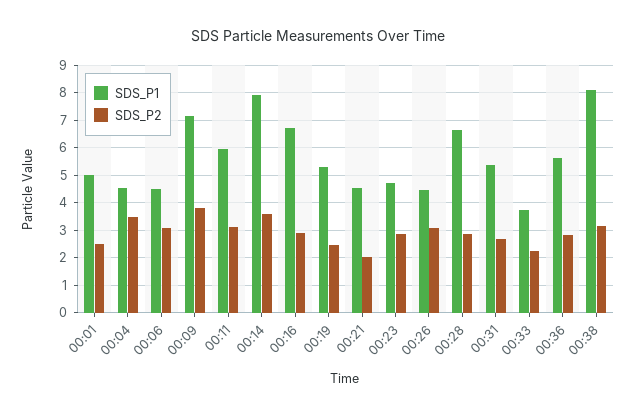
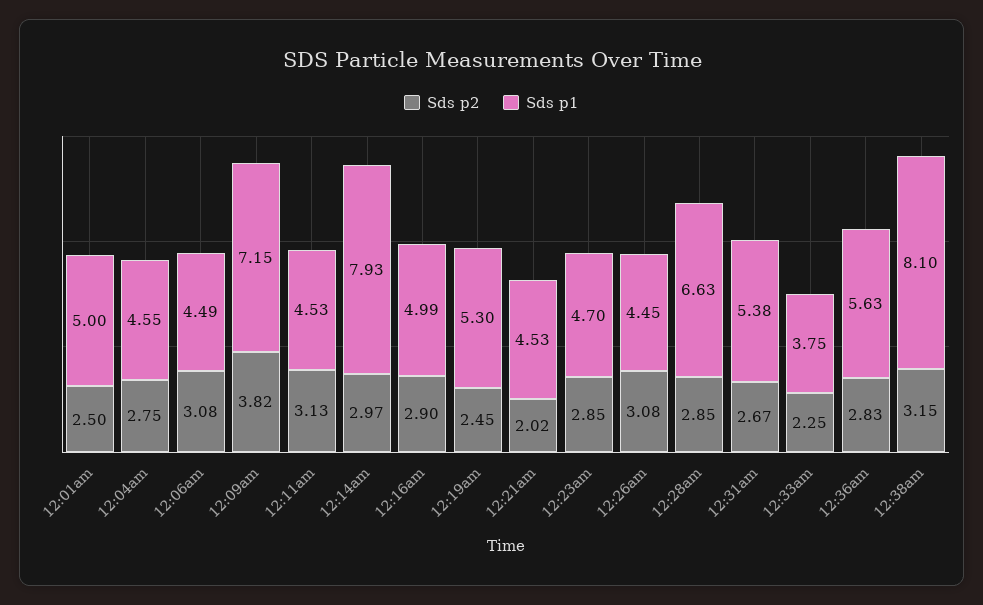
  {
    "SDS_P1": {
      "00:01": 5,
      "00:04": 4.55,
      "00:06": 4.49,
      "00:09": 7.15,
-     "00:11": 6,
+     "00:11": 4.53,
      "00:14": 7.93,
-     "00:16": 6.75,
+     "00:16": 4.99,
      "00:19": 5.3,
      "00:21": 4.53,
      "00:23": 4.7,
      "00:26": 4.45,
      "00:28": 6.63,
      "00:31": 5.38,
      "00:33": 3.75,
      "00:36": 5.63,
      "00:38": 8.1
    },
    "SDS_P2": {
      "00:01": 2.5,
-     "00:04": 3.5,
+     "00:04": 2.75,
      "00:06": 3.08,
      "00:09": 3.82,
      "00:11": 3.13,
-     "00:14": 3.5,
+     "00:14": 2.97,
      "00:16": 2.9,
      "00:19": 2.45,
      "00:21": 2.02,
      "00:23": 2.85,
      "00:26": 3.08,
      "00:28": 2.85,
      "00:31": 2.67,
      "00:33": 2.25,
      "00:36": 2.83,
      "00:38": 3.15
    }
  }

